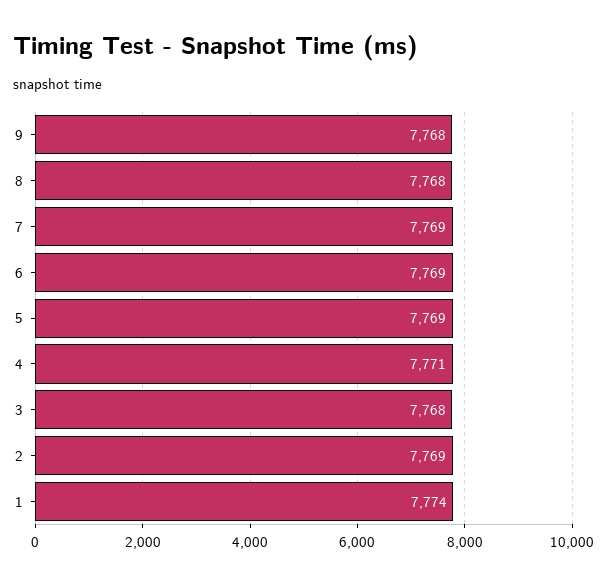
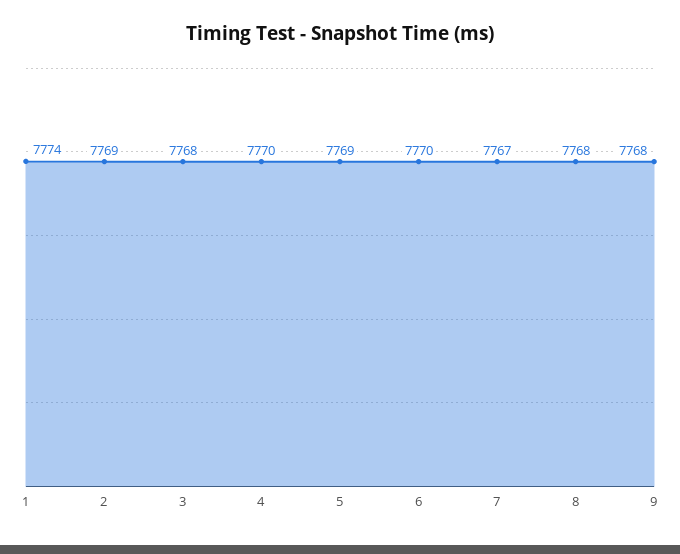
  {
    "9": 7768,
    "8": 7768,
-   "7": 7769,
+   "7": 7767,
-   "6": 7769,
+   "6": 7770,
    "5": 7769,
-   "4": 7771,
+   "4": 7770,
    "3": 7768,
    "2": 7769,
    "1": 7774
  }

